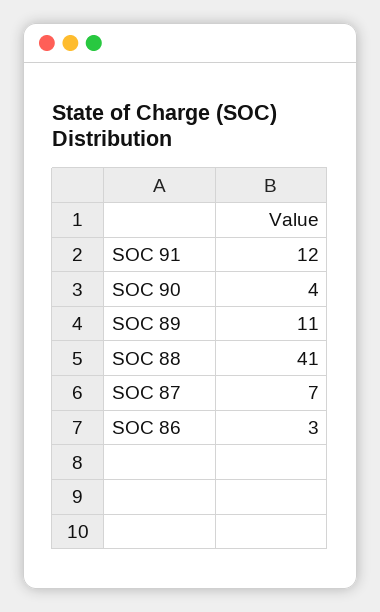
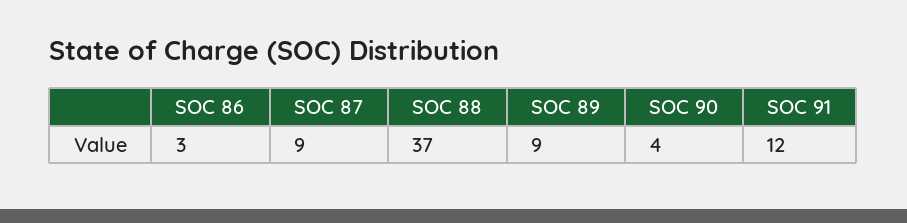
  {
    "SOC 91": 12,
    "SOC 90": 4,
-   "SOC 89": 11,
+   "SOC 89": 9,
-   "SOC 88": 41,
+   "SOC 88": 37,
-   "SOC 87": 7,
+   "SOC 87": 9,
    "SOC 86": 3
  }

